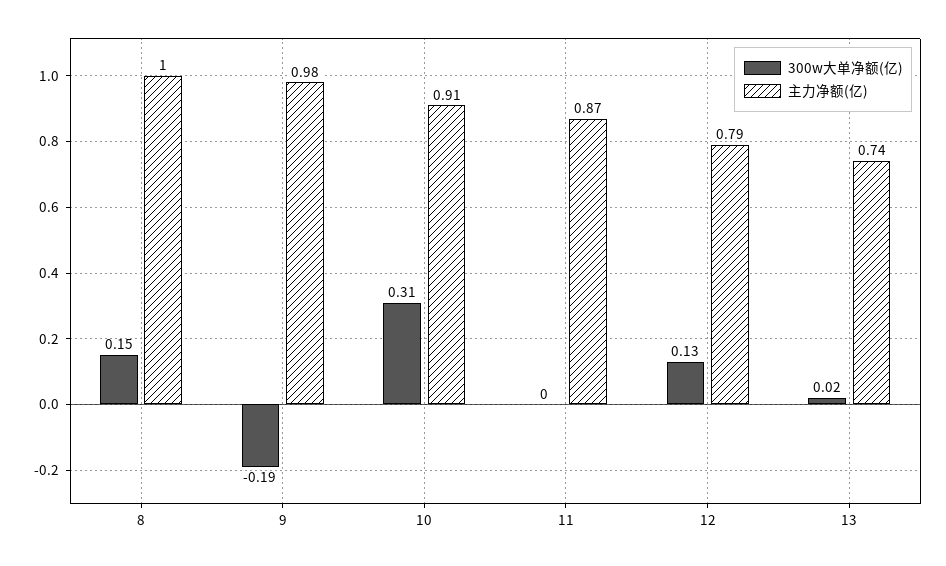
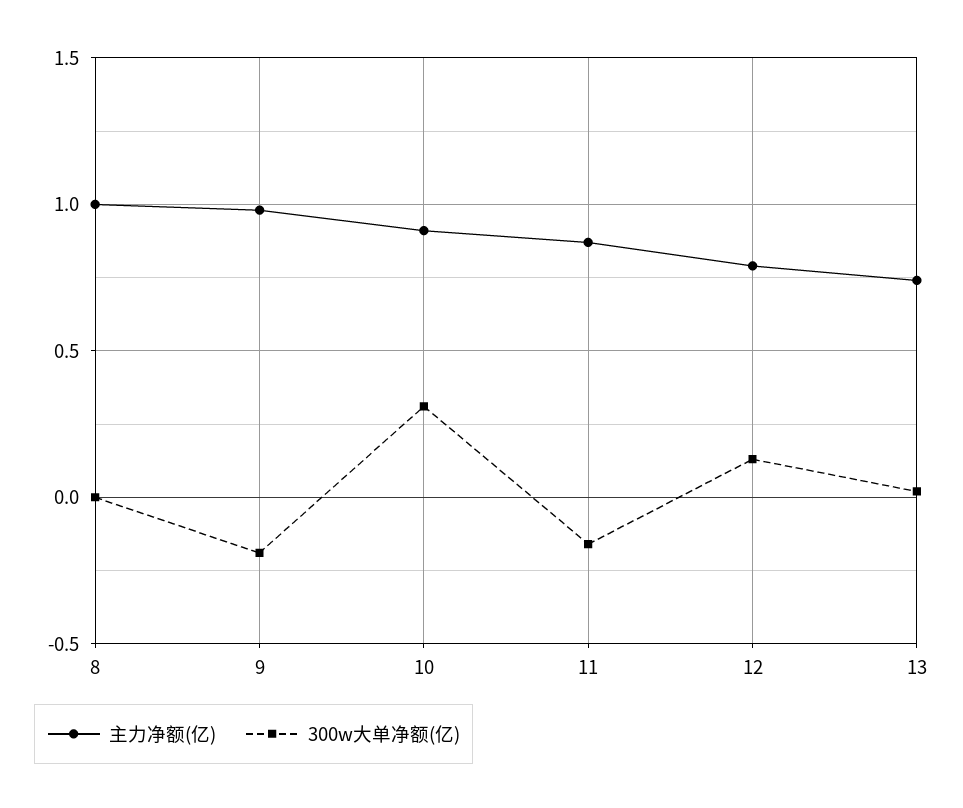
  {
    "300w大单净额(亿)": {
-     "8": 0.15,
+     "8": 0,
      "9": -0.19,
      "10": 0.31,
-     "11": 0,
+     "11": -0.15,
      "12": 0.13,
      "13": 0.02
    },
    "主力净额(亿)": {
      "8": 1,
      "9": 0.98,
      "10": 0.91,
      "11": 0.87,
      "12": 0.79,
      "13": 0.74
    }
  }

